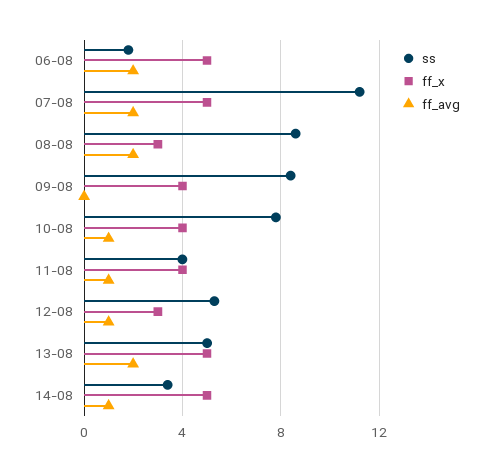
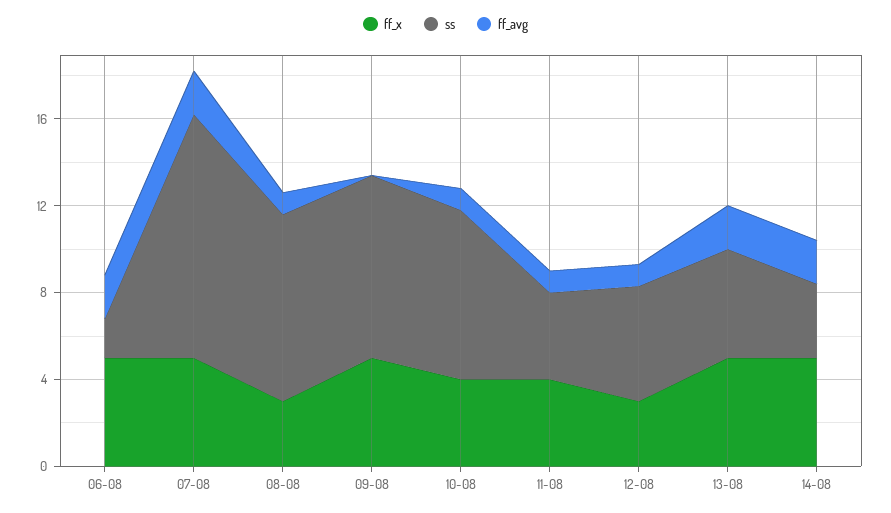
  {
    "ss": {
      "06-08": 2,
      "07-08": 11,
      "08-08": 8.5,
      "09-08": 8.5,
      "10-08": 8,
      "11-08": 4,
      "12-08": 5.5,
      "13-08": 5,
      "14-08": 3.5
    },
    "ff_x": {
      "06-08": 5,
      "07-08": 5,
      "08-08": 3,
-     "09-08": 4,
+     "09-08": 5,
      "10-08": 4,
      "11-08": 4,
      "12-08": 3,
      "13-08": 5,
      "14-08": 5
    },
    "ff_avg": {
      "06-08": 2,
      "07-08": 2,
-     "08-08": 2,
+     "08-08": 1,
      "09-08": 0,
      "10-08": 1,
      "11-08": 1,
      "12-08": 1,
      "13-08": 2,
-     "14-08": 1
+     "14-08": 2
    }
  }

